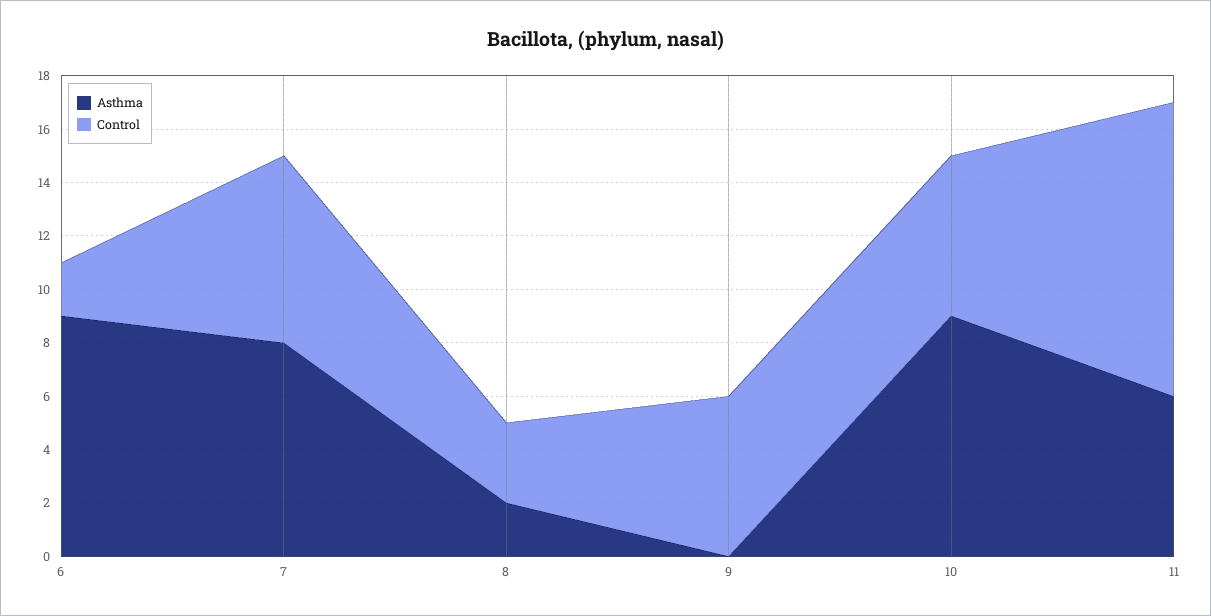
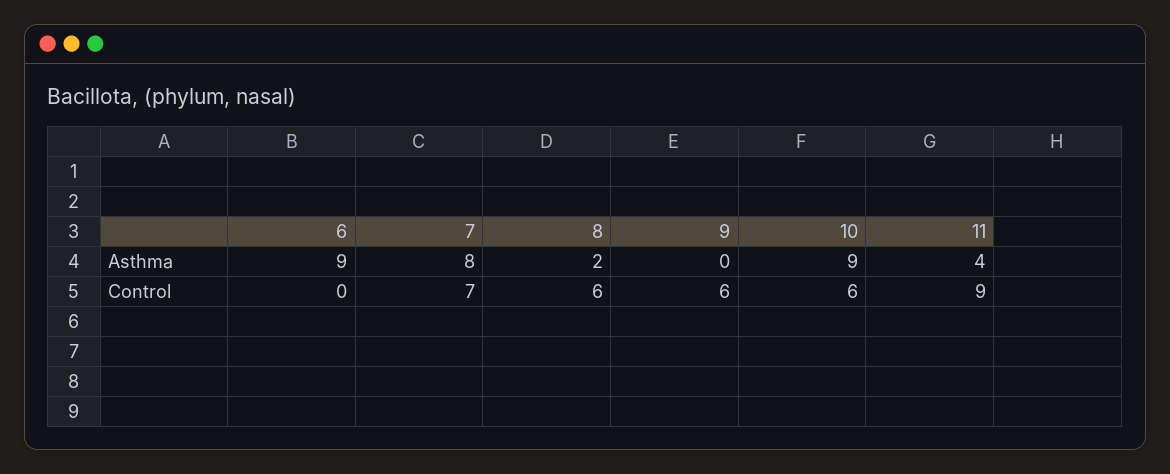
  {
    "Asthma": {
      "6": 9,
      "7": 8,
      "8": 2,
      "9": 0,
      "10": 9,
-     "11": 6
+     "11": 4
    },
    "Control": {
-     "6": 2,
+     "6": 0,
      "7": 7,
-     "8": 3,
+     "8": 6,
      "9": 6,
      "10": 6,
-     "11": 11
+     "11": 9
    }
  }

